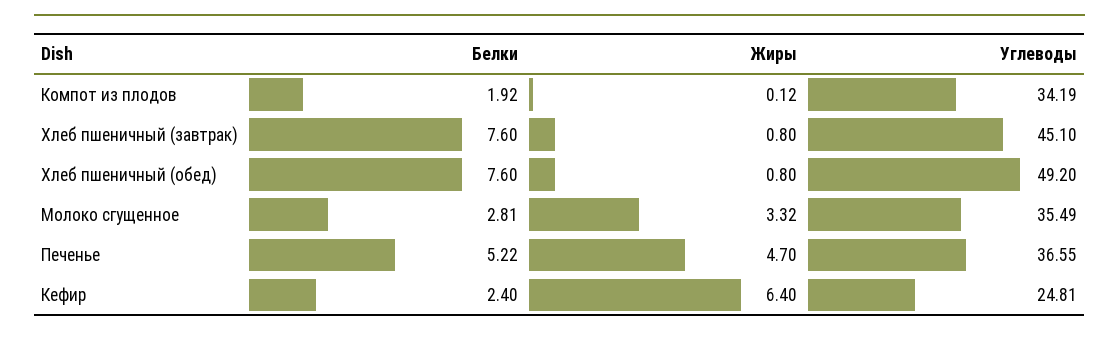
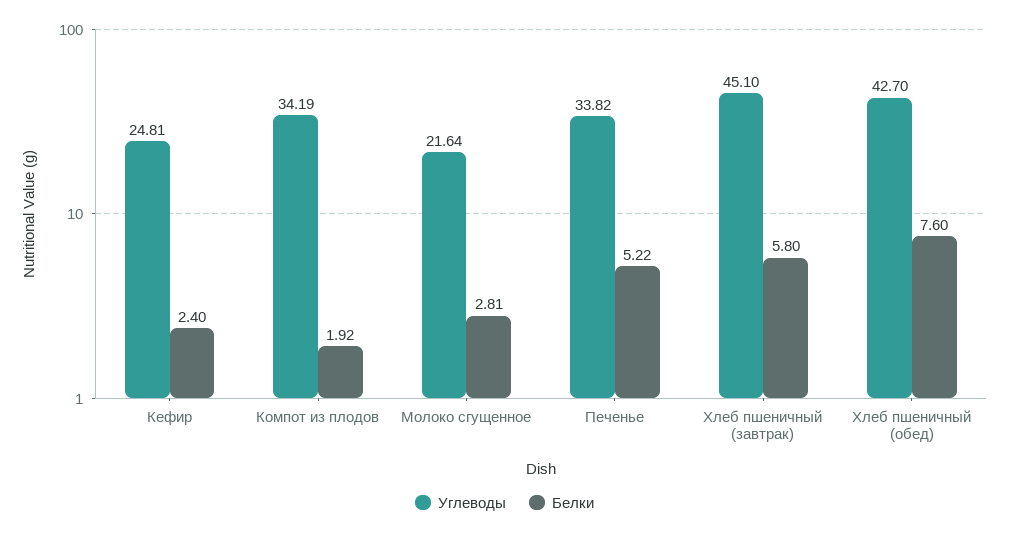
  {
    "Белки": {
      "Компот из плодов": 1.92,
-     "Хлеб пшеничный (завтрак)": 7.6,
+     "Хлеб пшеничный (завтрак)": 5.8,
      "Хлеб пшеничный (обед)": 7.6,
      "Молоко сгущенное": 2.81,
      "Печенье": 5.22,
      "Кефир": 2.4
    },
-   "Жиры": {
-     "Компот из плодов": 0.12,
-     "Хлеб пшеничный (завтрак)": 0.8,
-     "Хлеб пшеничный (обед)": 0.8,
-     "Молоко сгущенное": 3.32,
-     "Печенье": 4.7,
-     "Кефир": 6.4
-   },
    "Углеводы": {
      "Компот из плодов": 34.19,
      "Хлеб пшеничный (завтрак)": 45.1,
-     "Хлеб пшеничный (обед)": 49.2,
+     "Хлеб пшеничный (обед)": 42.7,
-     "Молоко сгущенное": 35.49,
+     "Молоко сгущенное": 21.64,
-     "Печенье": 36.55,
+     "Печенье": 33.82,
      "Кефир": 24.81
    }
  }

